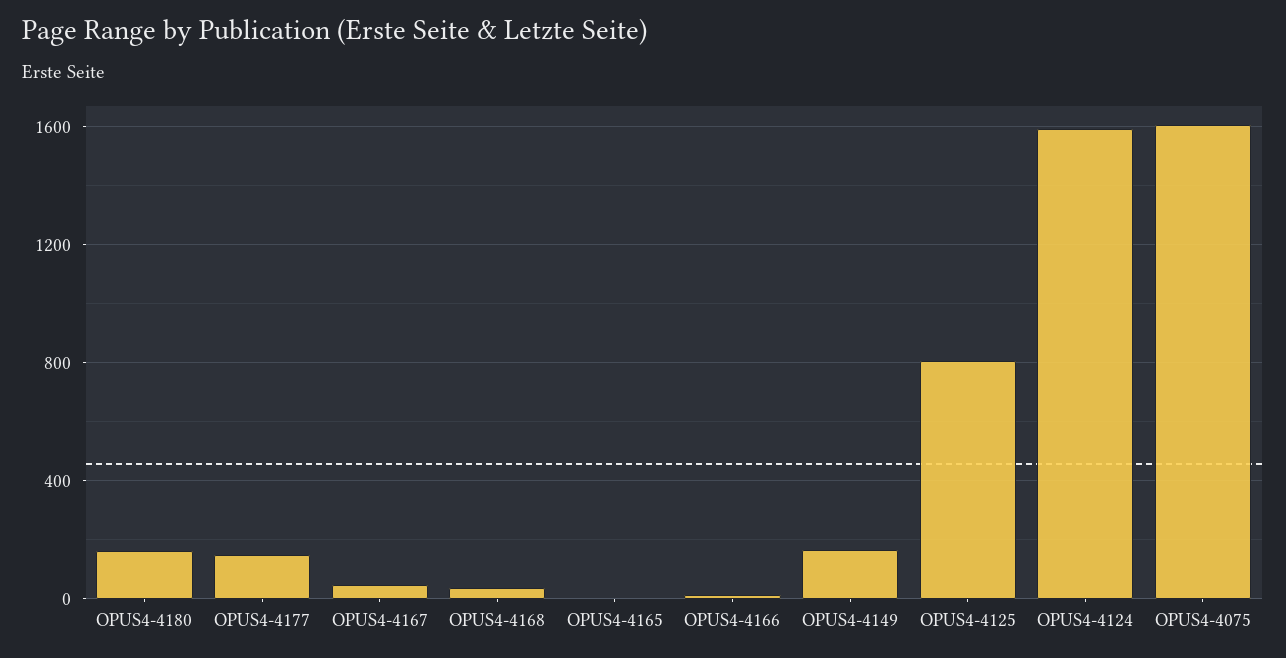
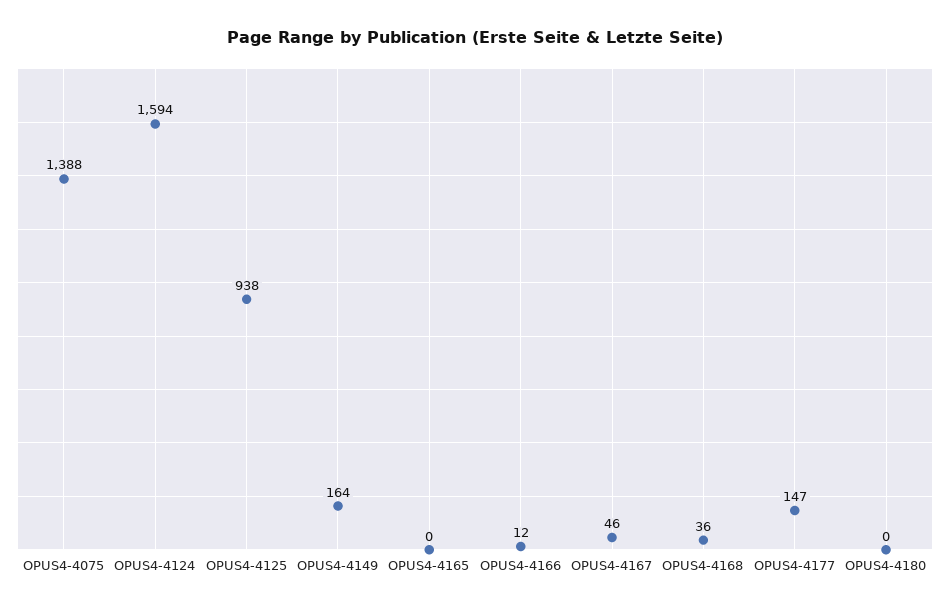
  {
-   "OPUS4-4180": 150,
+   "OPUS4-4180": 0,
    "OPUS4-4177": 147,
    "OPUS4-4167": 46,
    "OPUS4-4168": 36,
    "OPUS4-4165": 0,
    "OPUS4-4166": 12,
    "OPUS4-4149": 164,
-   "OPUS4-4125": 800,
+   "OPUS4-4125": 938,
    "OPUS4-4124": 1594,
-   "OPUS4-4075": 1600
+   "OPUS4-4075": 1388
  }

